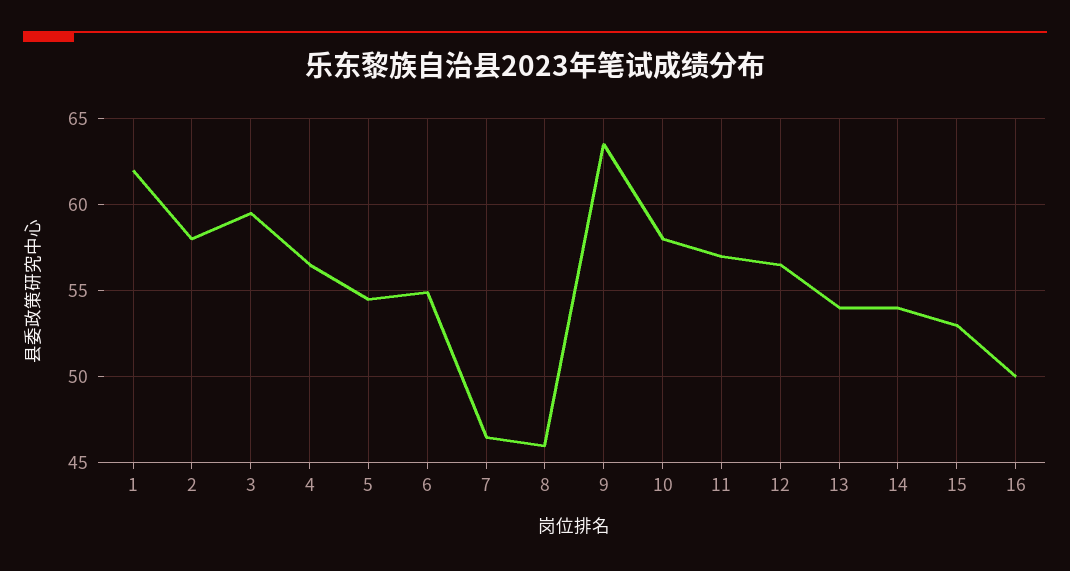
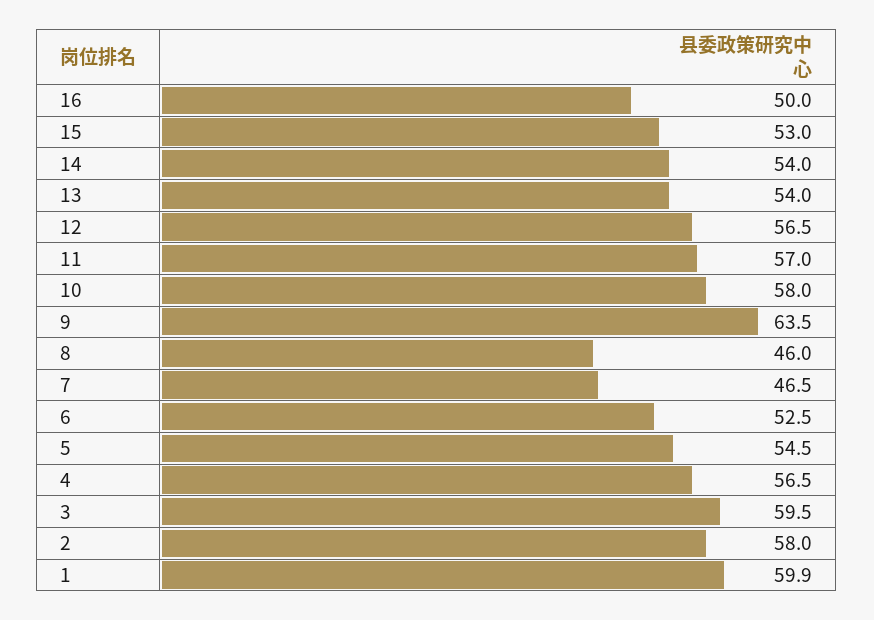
  {
-   "1": 62,
+   "1": 59.9,
    "2": 58,
    "3": 59.5,
    "4": 56.5,
    "5": 54.5,
-   "6": 55,
+   "6": 52.5,
    "7": 46.5,
    "8": 46,
    "9": 63.5,
    "10": 58,
    "11": 57,
    "12": 56.5,
    "13": 54,
    "14": 54,
    "15": 53,
    "16": 50
  }

